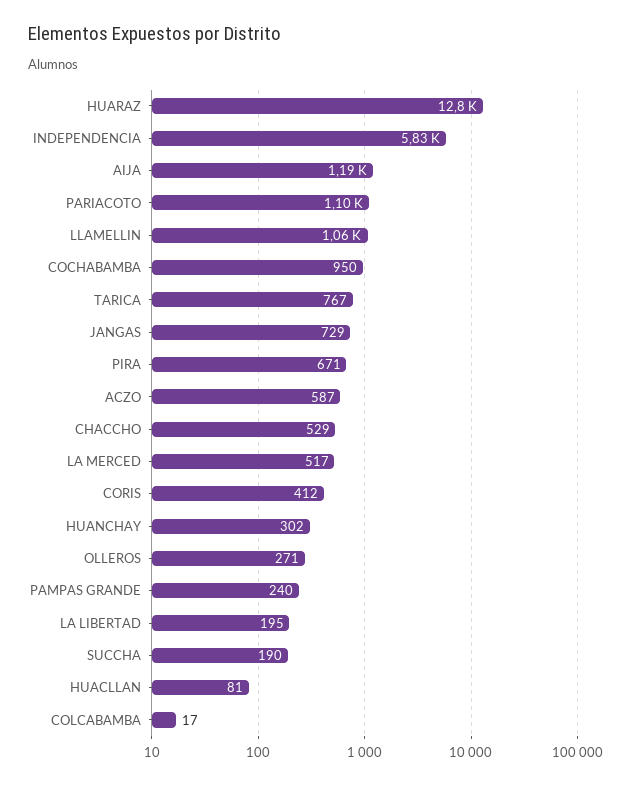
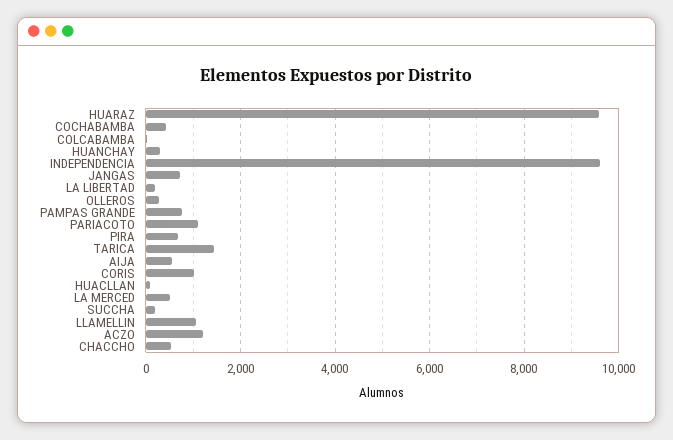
  {
-   "HUARAZ": 12800,
+   "HUARAZ": 9600,
-   "INDEPENDENCIA": 5830,
+   "INDEPENDENCIA": 9600,
-   "AIJA": 1190,
+   "AIJA": 600,
    "PARIACOTO": 1100,
    "LLAMELLIN": 1060,
-   "COCHABAMBA": 950,
+   "COCHABAMBA": 400,
-   "TARICA": 767,
+   "TARICA": 1400,
    "JANGAS": 729,
    "PIRA": 671,
-   "ACZO": 587,
+   "ACZO": 1200,
    "CHACCHO": 529,
    "LA MERCED": 517,
-   "CORIS": 412,
+   "CORIS": 1000,
    "HUANCHAY": 302,
    "OLLEROS": 271,
-   "PAMPAS GRANDE": 240,
+   "PAMPAS GRANDE": 800,
    "LA LIBERTAD": 195,
    "SUCCHA": 190,
    "HUACLLAN": 81,
    "COLCABAMBA": 17
  }

